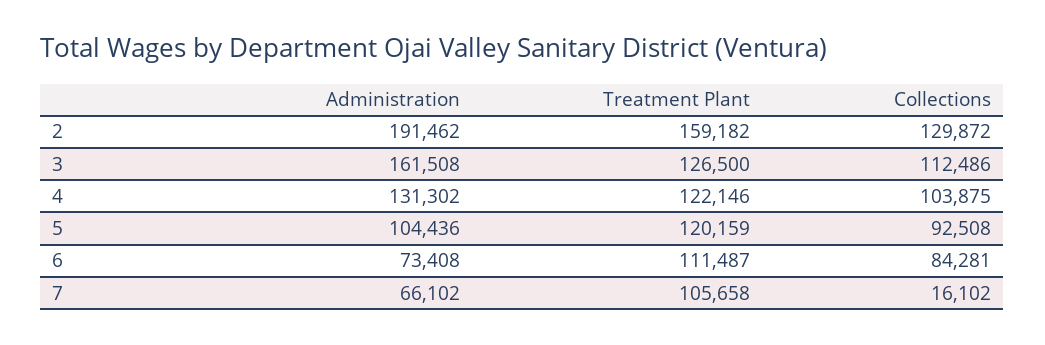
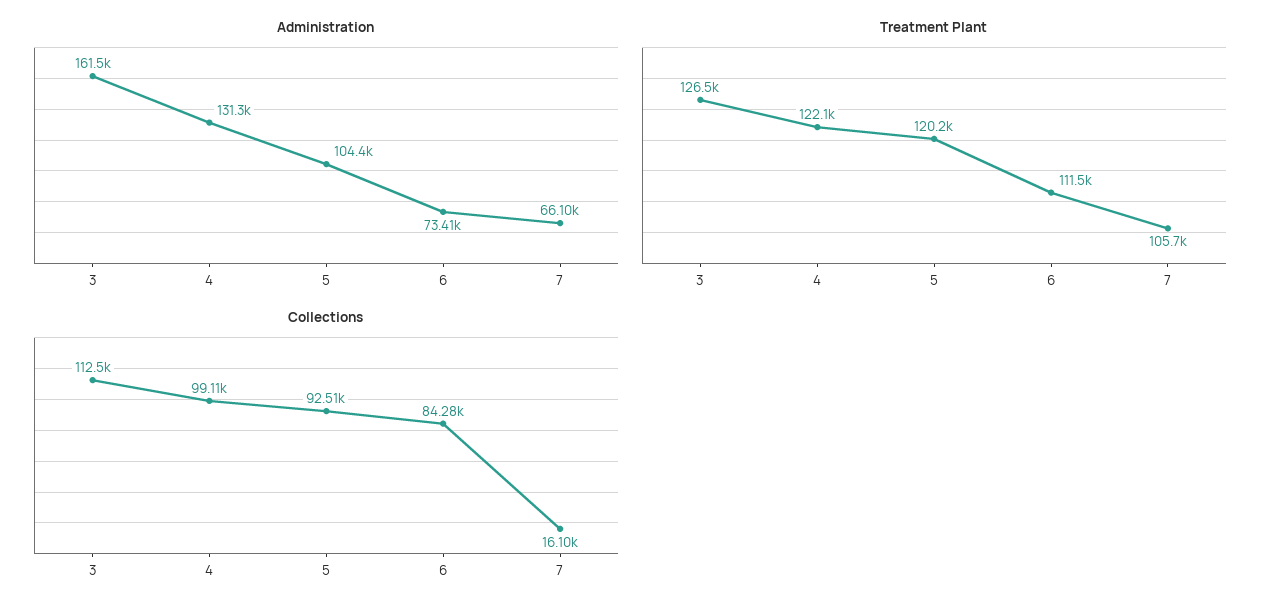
  {
    "Administration": {
-     "2": 191462,
      "3": 161508,
      "4": 131302,
      "5": 104436,
      "6": 73408,
      "7": 66102
    },
    "Treatment Plant": {
-     "2": 159182,
      "3": 126500,
      "4": 122146,
      "5": 120159,
      "6": 111487,
      "7": 105658
    },
    "Collections": {
-     "2": 129872,
      "3": 112486,
-     "4": 103875,
+     "4": 99110,
      "5": 92508,
      "6": 84281,
      "7": 16102
    }
  }

